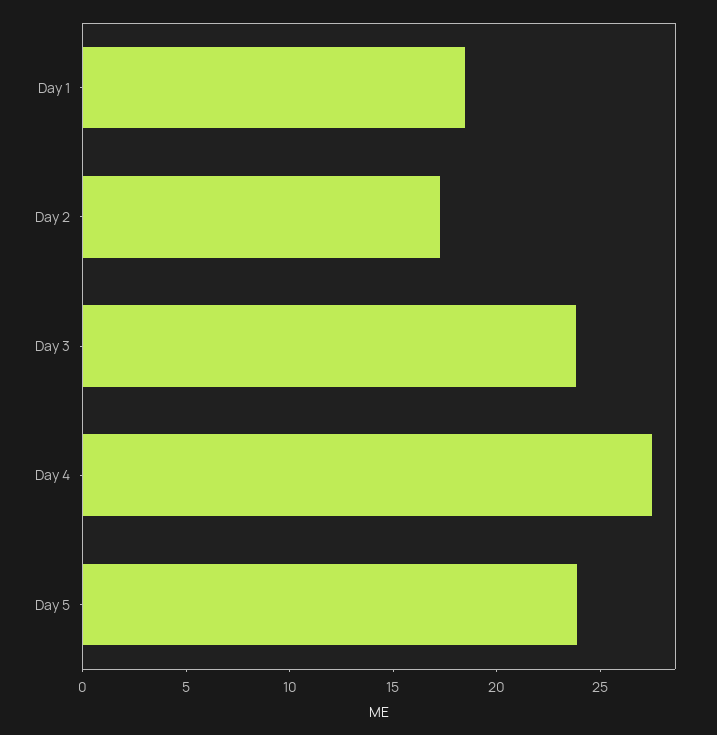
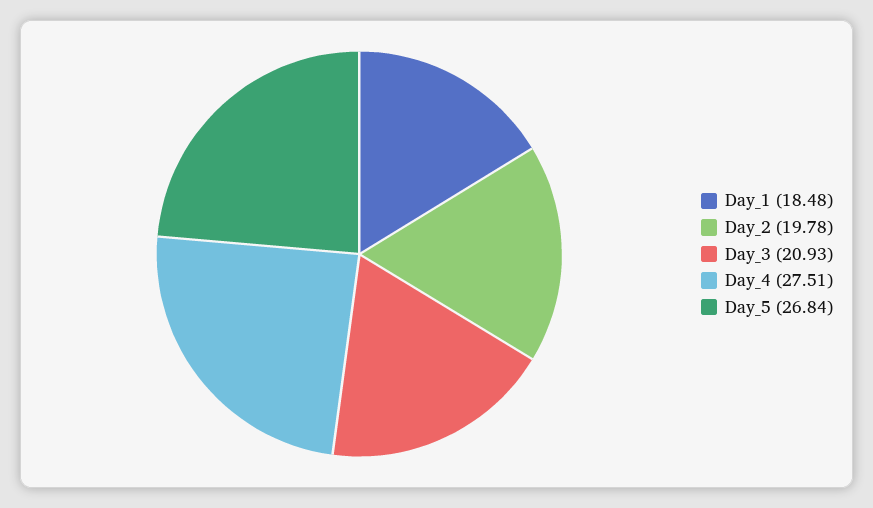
  {
    "Day 1": 18.48,
-   "Day 2": 17,
+   "Day 2": 19.78,
-   "Day 3": 24,
+   "Day 3": 20.93,
    "Day 4": 27.51,
-   "Day 5": 24
+   "Day 5": 26.84
  }

